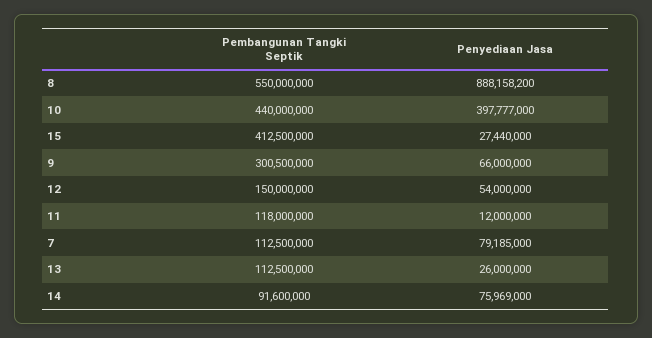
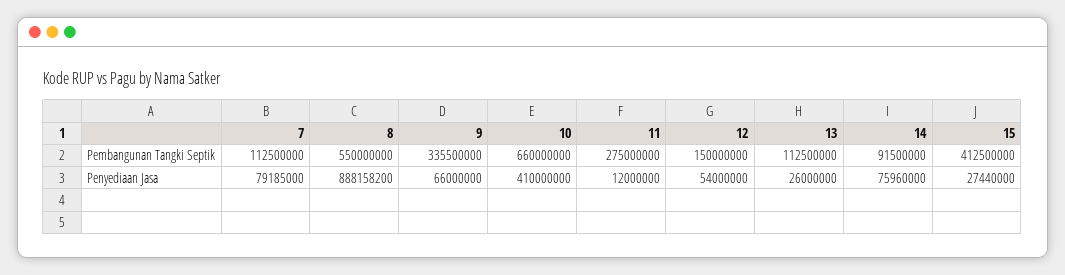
  {
    "Pembangunan Tangki Septik": {
      "8": 550000000,
-     "10": 440000000,
+     "10": 660000000,
      "15": 412500000,
-     "9": 300500000,
+     "9": 335500000,
      "12": 150000000,
-     "11": 118000000,
+     "11": 275000000,
      "7": 112500000,
      "13": 112500000,
-     "14": 91600000
+     "14": 91500000
    },
    "Penyediaan Jasa": {
      "8": 888158200,
-     "10": 397777000,
+     "10": 410000000,
      "15": 27440000,
      "9": 66000000,
      "12": 54000000,
      "11": 12000000,
      "7": 79185000,
      "13": 26000000,
-     "14": 75969000
+     "14": 75960000
    }
  }

